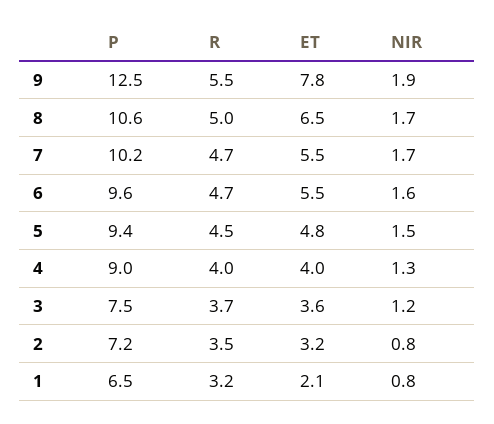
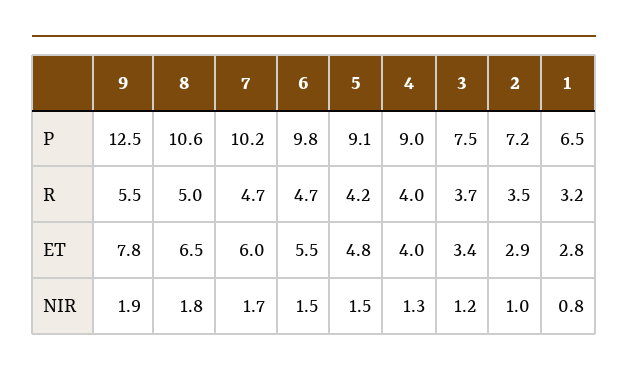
  {
    "P": {
      "9": 12.5,
      "8": 10.6,
      "7": 10.2,
-     "6": 9.6,
+     "6": 9.8,
-     "5": 9.4,
+     "5": 9.1,
      "4": 9,
      "3": 7.5,
      "2": 7.2,
      "1": 6.5
    },
    "R": {
      "9": 5.5,
      "8": 5,
      "7": 4.7,
      "6": 4.7,
-     "5": 4.5,
+     "5": 4.2,
      "4": 4,
      "3": 3.7,
      "2": 3.5,
      "1": 3.2
    },
    "ET": {
      "9": 7.8,
      "8": 6.5,
-     "7": 5.5,
+     "7": 6,
      "6": 5.5,
      "5": 4.8,
      "4": 4,
-     "3": 3.6,
+     "3": 3.4,
-     "2": 3.2,
+     "2": 2.9,
-     "1": 2.1
+     "1": 2.8
    },
    "NIR": {
      "9": 1.9,
-     "8": 1.7,
+     "8": 1.8,
      "7": 1.7,
-     "6": 1.6,
+     "6": 1.5,
      "5": 1.5,
      "4": 1.3,
      "3": 1.2,
-     "2": 0.8,
+     "2": 1,
      "1": 0.8
    }
  }

